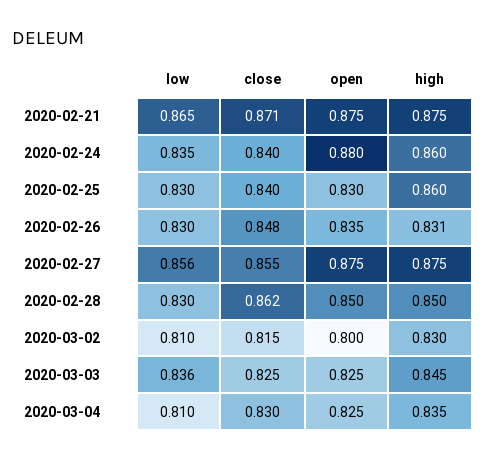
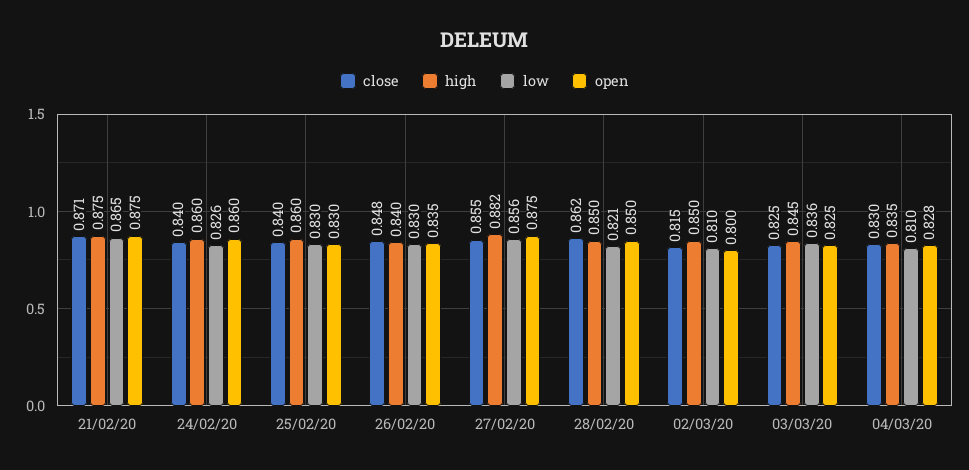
  {
    "low": {
      "2020-02-21": 0.865,
-     "2020-02-24": 0.835,
+     "2020-02-24": 0.826,
      "2020-02-25": 0.83,
      "2020-02-26": 0.83,
      "2020-02-27": 0.856,
-     "2020-02-28": 0.83,
+     "2020-02-28": 0.821,
      "2020-03-02": 0.81,
      "2020-03-03": 0.836,
      "2020-03-04": 0.81
    },
    "close": {
      "2020-02-21": 0.871,
      "2020-02-24": 0.84,
      "2020-02-25": 0.84,
      "2020-02-26": 0.848,
      "2020-02-27": 0.855,
      "2020-02-28": 0.862,
      "2020-03-02": 0.815,
      "2020-03-03": 0.825,
      "2020-03-04": 0.83
    },
    "open": {
      "2020-02-21": 0.875,
-     "2020-02-24": 0.88,
+     "2020-02-24": 0.86,
      "2020-02-25": 0.83,
      "2020-02-26": 0.835,
      "2020-02-27": 0.875,
      "2020-02-28": 0.85,
      "2020-03-02": 0.8,
      "2020-03-03": 0.825,
-     "2020-03-04": 0.825
+     "2020-03-04": 0.828
    },
    "high": {
      "2020-02-21": 0.875,
      "2020-02-24": 0.86,
      "2020-02-25": 0.86,
-     "2020-02-26": 0.831,
+     "2020-02-26": 0.84,
-     "2020-02-27": 0.875,
+     "2020-02-27": 0.882,
      "2020-02-28": 0.85,
-     "2020-03-02": 0.83,
+     "2020-03-02": 0.85,
      "2020-03-03": 0.845,
      "2020-03-04": 0.835
    }
  }

